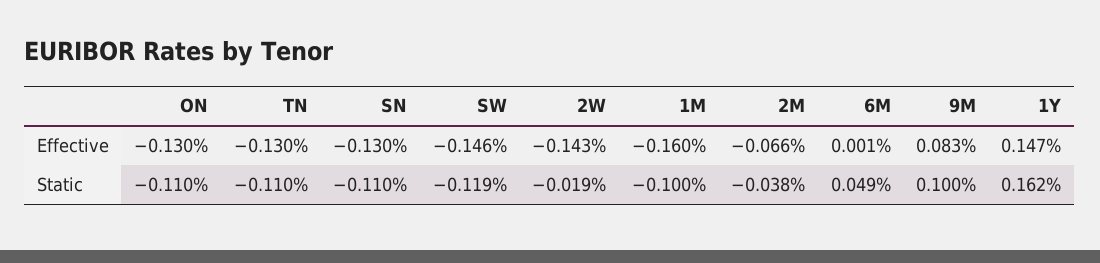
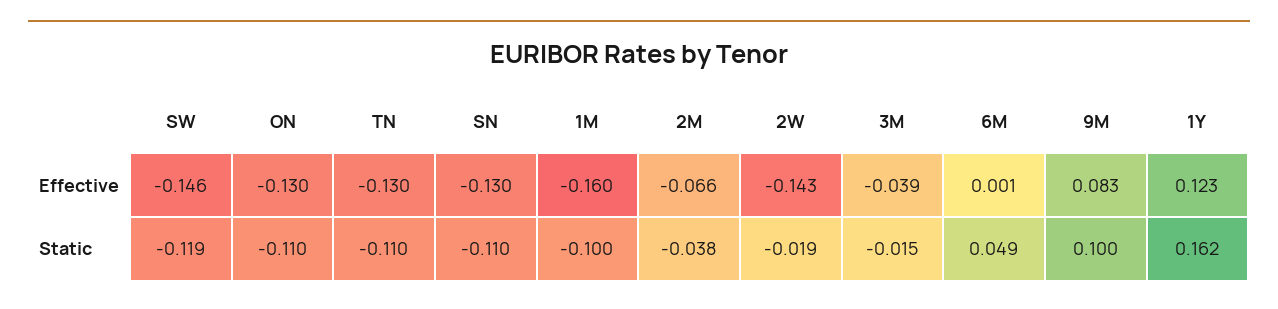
  {
    "ON": {
      "Effective": -0.13,
      "Static": -0.11
    },
    "TN": {
      "Effective": -0.13,
      "Static": -0.11
    },
    "SN": {
      "Effective": -0.13,
      "Static": -0.11
    },
    "SW": {
      "Effective": -0.146,
      "Static": -0.119
    },
    "2W": {
      "Effective": -0.143,
      "Static": -0.019
    },
    "1M": {
      "Effective": -0.16,
      "Static": -0.1
    },
    "2M": {
      "Effective": -0.066,
      "Static": -0.038
    },
    "6M": {
      "Effective": 0.001,
      "Static": 0.049
    },
    "9M": {
      "Effective": 0.083,
      "Static": 0.1
    },
    "1Y": {
-     "Effective": 0.147,
+     "Effective": 0.123,
      "Static": 0.162
-   }
+   },
+   "3M": {
+     "Effective": -0.039,
+     "Static": -0.015
+   }
  }

